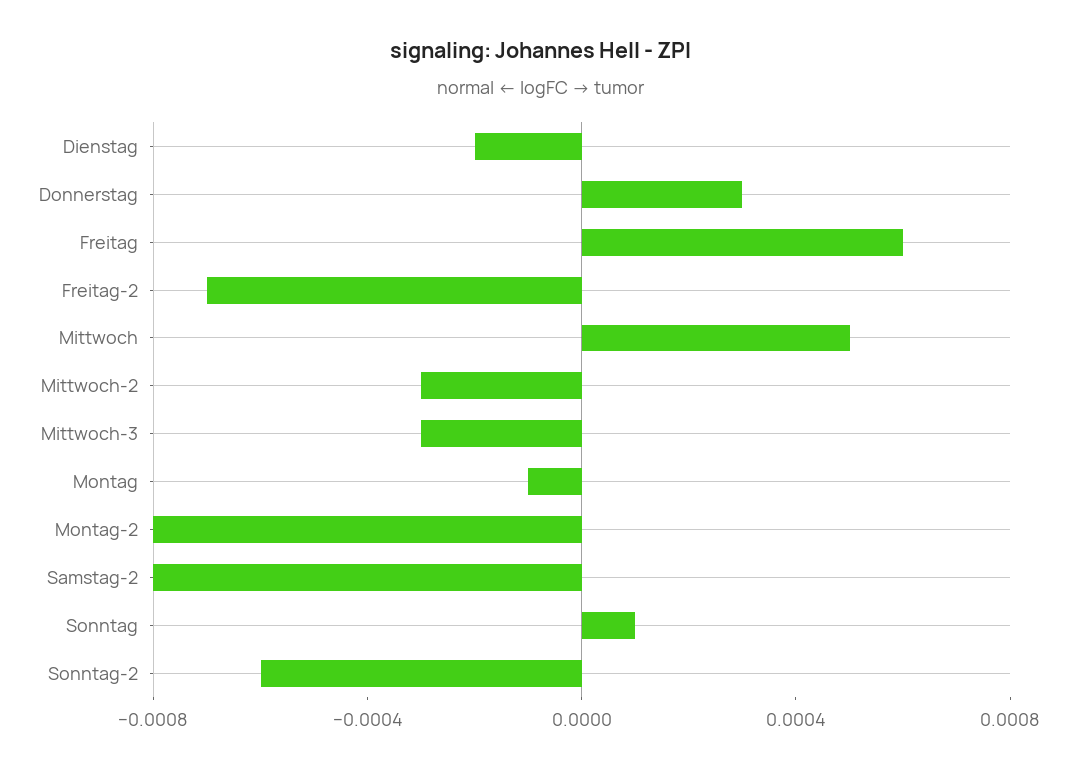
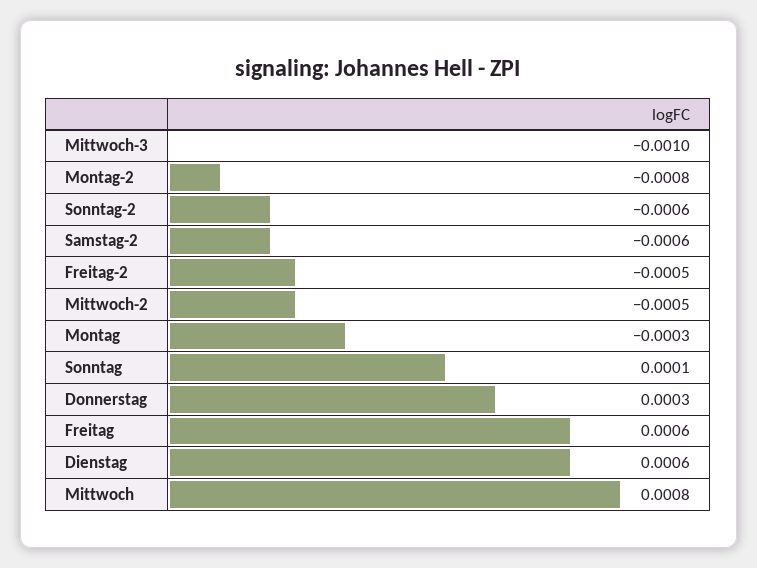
  {
-   "Dienstag": -0.0002,
+   "Dienstag": 0.0006,
    "Donnerstag": 0.0003,
    "Freitag": 0.0006,
-   "Freitag-2": -0.0007,
+   "Freitag-2": -0.0005,
-   "Mittwoch": 0.0005,
+   "Mittwoch": 0.0008,
-   "Mittwoch-2": -0.0003,
+   "Mittwoch-2": -0.0005,
-   "Mittwoch-3": -0.0003,
+   "Mittwoch-3": -0.001,
-   "Montag": -0.0001,
+   "Montag": -0.0003,
    "Montag-2": -0.0008,
-   "Samstag-2": -0.0008,
+   "Samstag-2": -0.0006,
    "Sonntag": 0.0001,
    "Sonntag-2": -0.0006
  }

